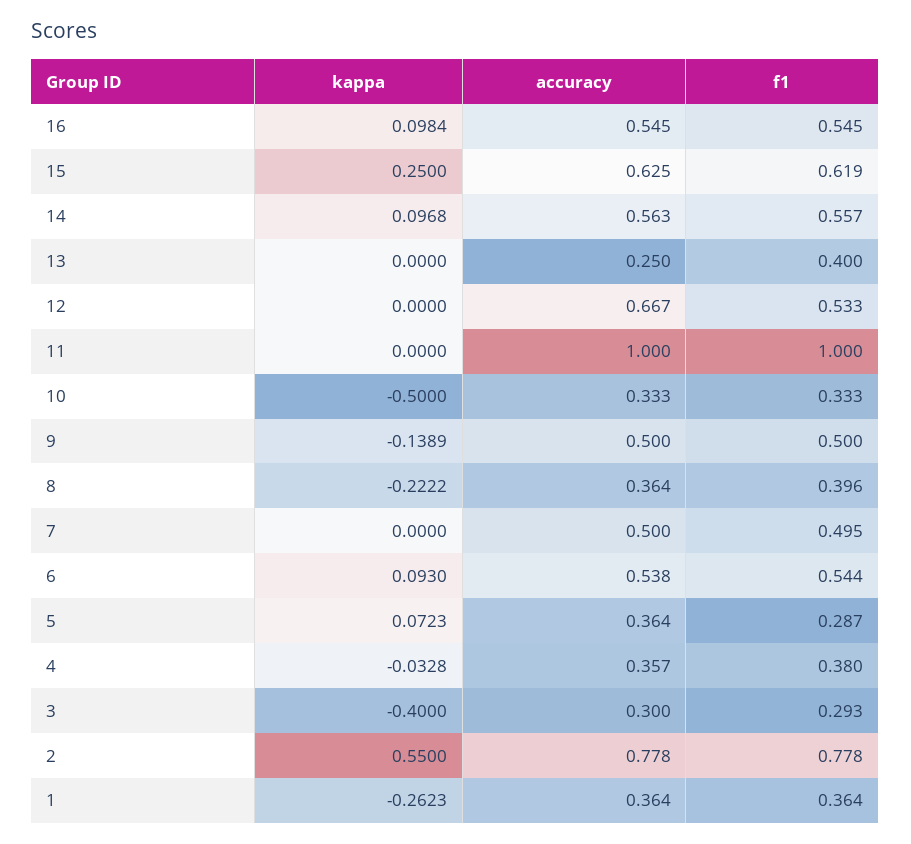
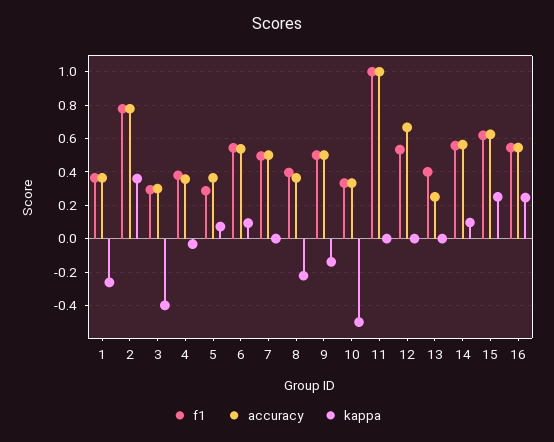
  {
    "kappa": {
-     "16": 0.0984,
+     "16": 0.25,
      "15": 0.25,
      "14": 0.0968,
      "13": 0,
      "12": 0,
      "11": 0,
      "10": -0.5,
      "9": -0.1389,
      "8": -0.2222,
      "7": 0,
      "6": 0.093,
      "5": 0.0723,
      "4": -0.0328,
      "3": -0.4,
-     "2": 0.55,
+     "2": 0.35,
      "1": -0.2623
    },
    "accuracy": {
      "16": 0.545,
      "15": 0.625,
      "14": 0.563,
      "13": 0.25,
      "12": 0.667,
      "11": 1,
      "10": 0.333,
      "9": 0.5,
      "8": 0.364,
      "7": 0.5,
      "6": 0.538,
      "5": 0.364,
      "4": 0.357,
      "3": 0.3,
      "2": 0.778,
      "1": 0.364
    },
    "f1": {
      "16": 0.545,
      "15": 0.619,
      "14": 0.557,
      "13": 0.4,
      "12": 0.533,
      "11": 1,
      "10": 0.333,
      "9": 0.5,
      "8": 0.396,
      "7": 0.495,
      "6": 0.544,
      "5": 0.287,
      "4": 0.38,
      "3": 0.293,
      "2": 0.778,
      "1": 0.364
    }
  }

